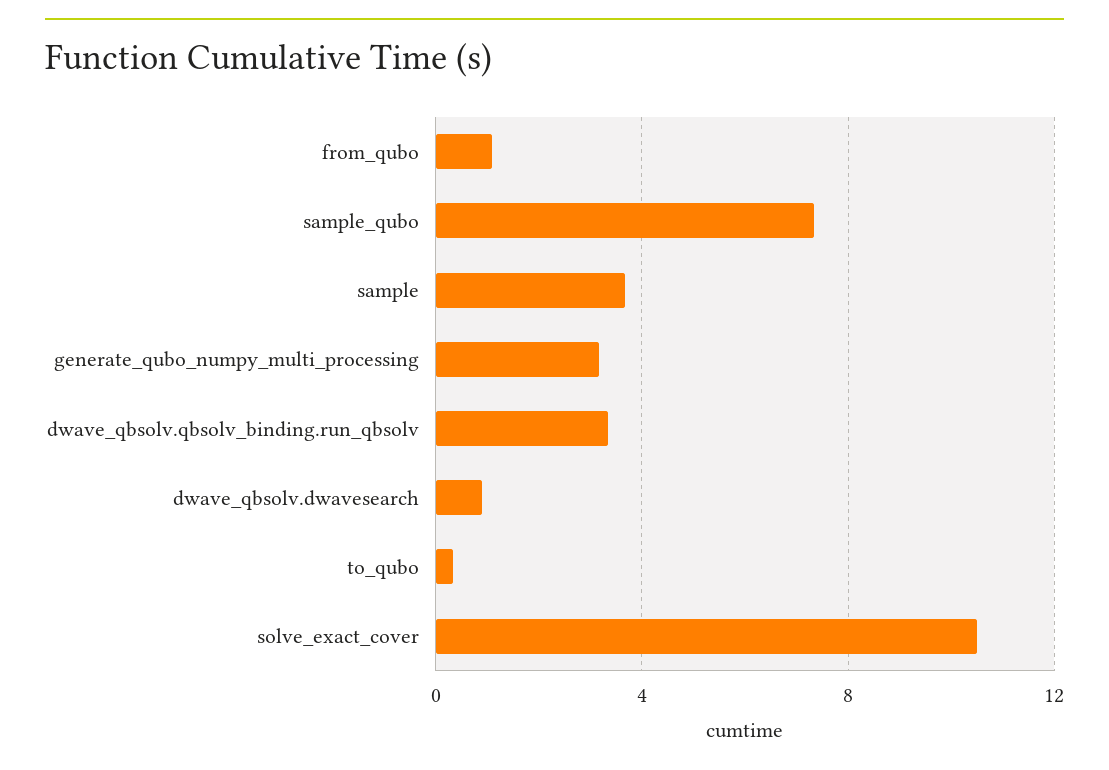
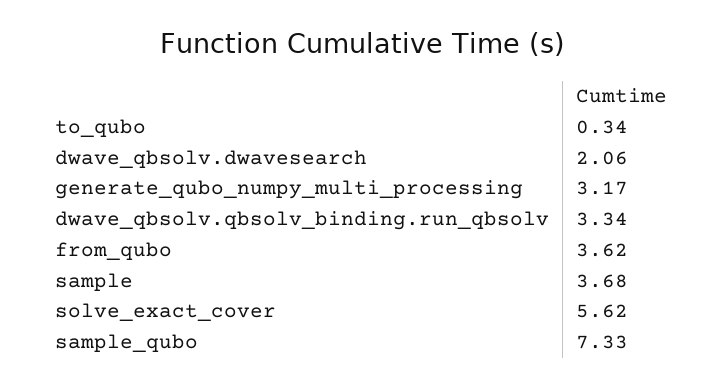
  {
-   "from_qubo": 1,
+   "from_qubo": 3.62,
    "sample_qubo": 7.33,
    "sample": 3.68,
    "generate_qubo_numpy_multi_processing": 3.17,
    "dwave_qbsolv.qbsolv_binding.run_qbsolv": 3.34,
-   "dwave_qbsolv.dwavesearch": 1,
+   "dwave_qbsolv.dwavesearch": 2.06,
    "to_qubo": 0.34,
-   "solve_exact_cover": 10.5
+   "solve_exact_cover": 5.62
  }

